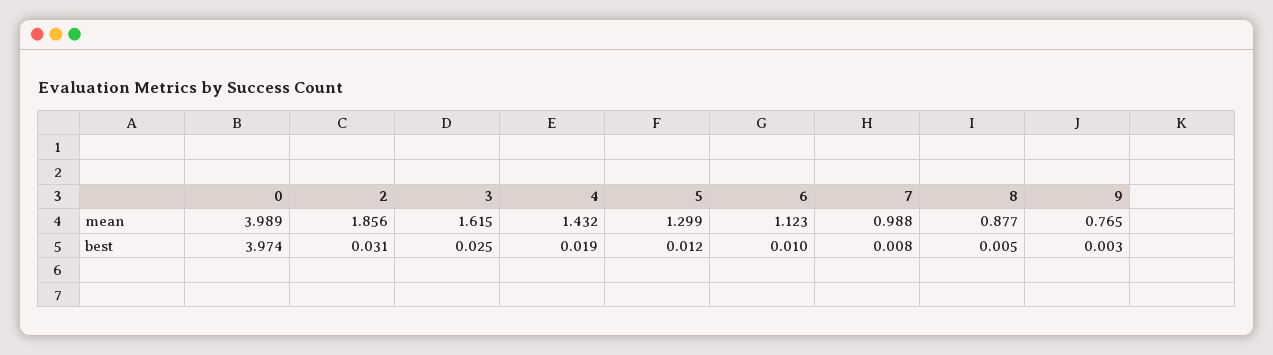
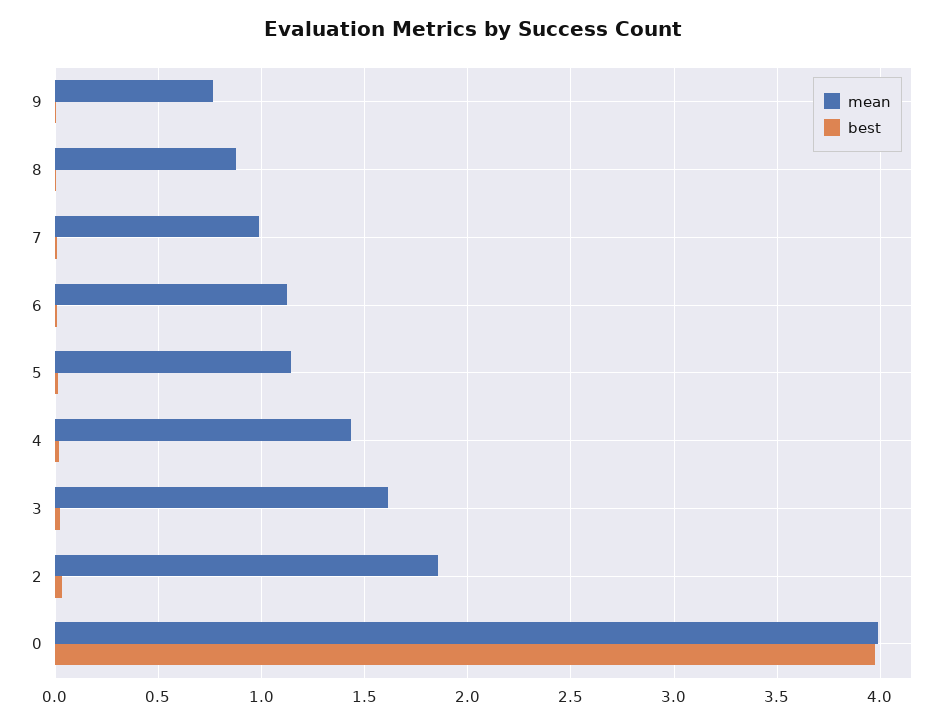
  {
    "mean": {
      "0": 3.989,
      "2": 1.856,
      "3": 1.615,
      "4": 1.432,
-     "5": 1.299,
+     "5": 1.15,
      "6": 1.123,
      "7": 0.988,
      "8": 0.877,
      "9": 0.765
    },
    "best": {
      "0": 3.974,
      "2": 0.031,
      "3": 0.025,
      "4": 0.019,
      "5": 0.012,
      "6": 0.01,
      "7": 0.008,
      "8": 0.005,
      "9": 0.003
    }
  }

